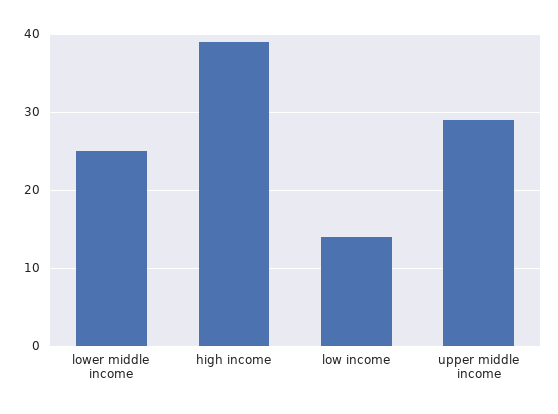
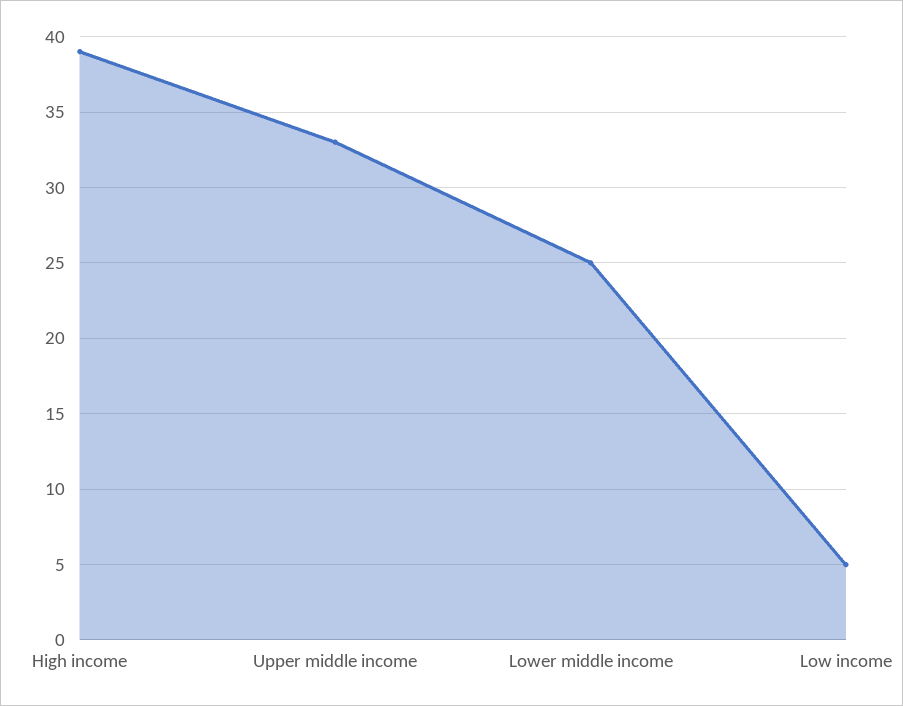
  {
    "lower middle income": 25,
    "high income": 39,
-   "low income": 14,
+   "low income": 5,
-   "upper middle income": 29
+   "upper middle income": 33
  }

